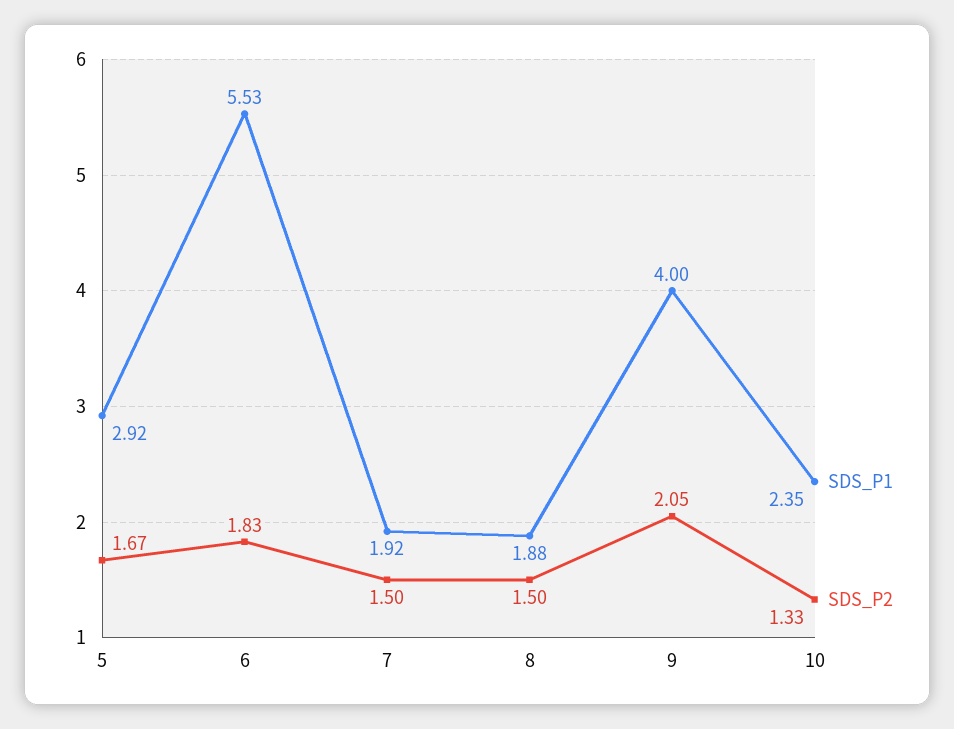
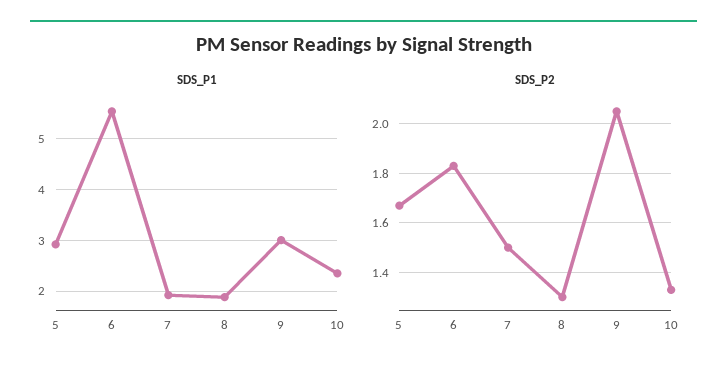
  {
    "SDS_P1": {
      "5": 2.92,
      "6": 5.53,
      "7": 1.92,
      "8": 1.88,
-     "9": 4,
+     "9": 3,
      "10": 2.35
    },
    "SDS_P2": {
      "5": 1.67,
      "6": 1.83,
      "7": 1.5,
-     "8": 1.5,
+     "8": 1.3,
      "9": 2.05,
      "10": 1.33
    }
  }

